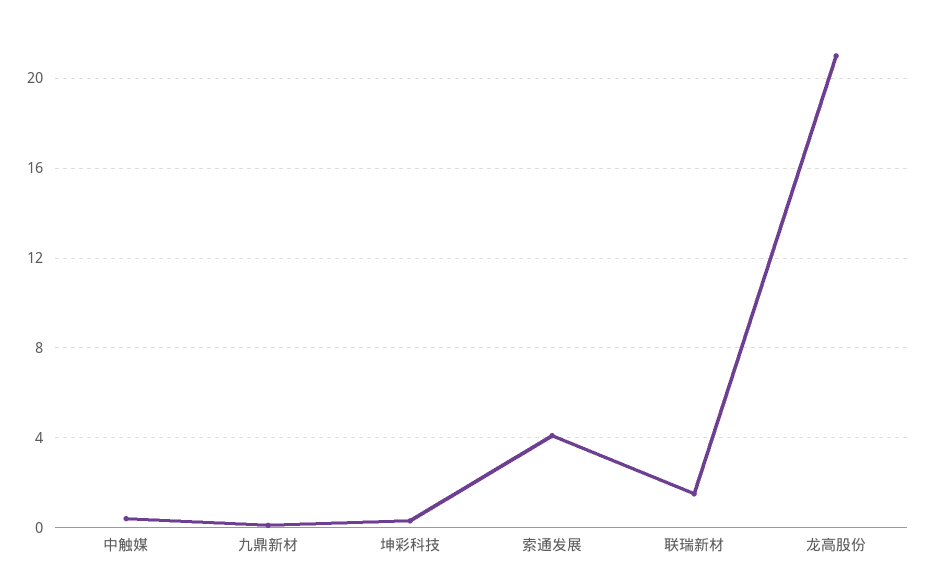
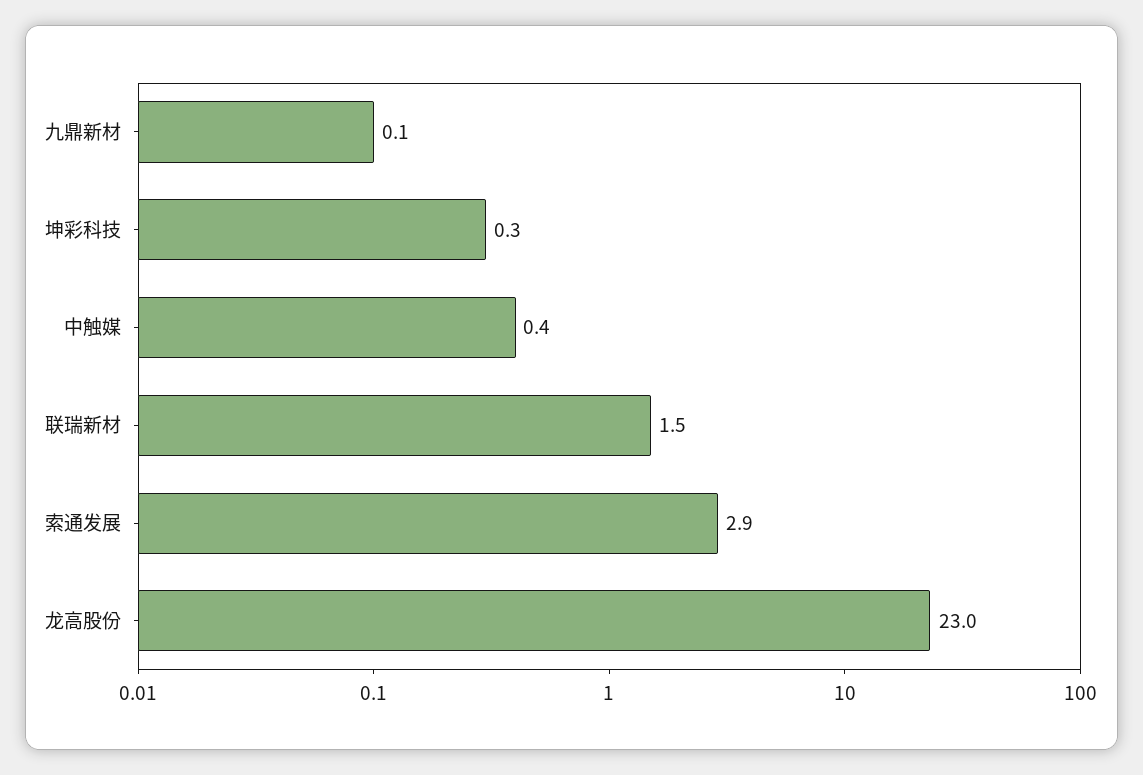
  {
    "中触媒": 0.4,
    "九鼎新材": 0.1,
    "坤彩科技": 0.3,
-   "索通发展": 4,
+   "索通发展": 2.9,
    "联瑞新材": 1.5,
-   "龙高股份": 21
+   "龙高股份": 23
  }

